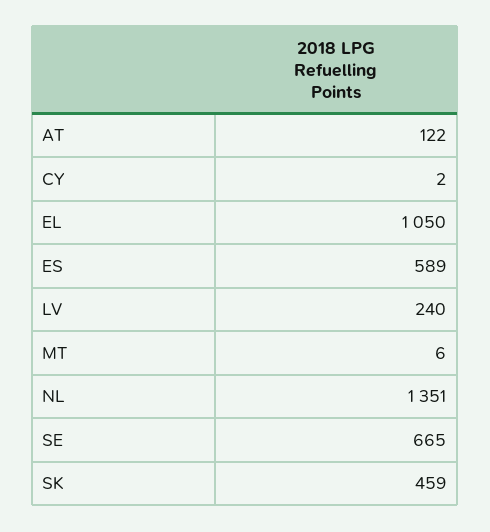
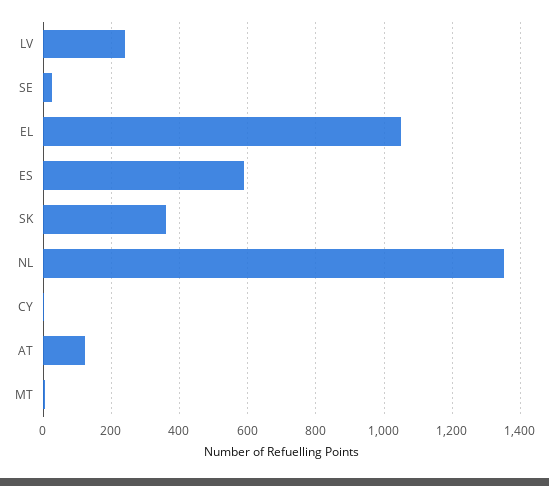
  {
    "AT": 122,
    "CY": 2,
    "EL": 1050,
    "ES": 589,
    "LV": 240,
    "MT": 6,
    "NL": 1351,
-   "SE": 665,
+   "SE": 20,
-   "SK": 459
+   "SK": 360
  }

